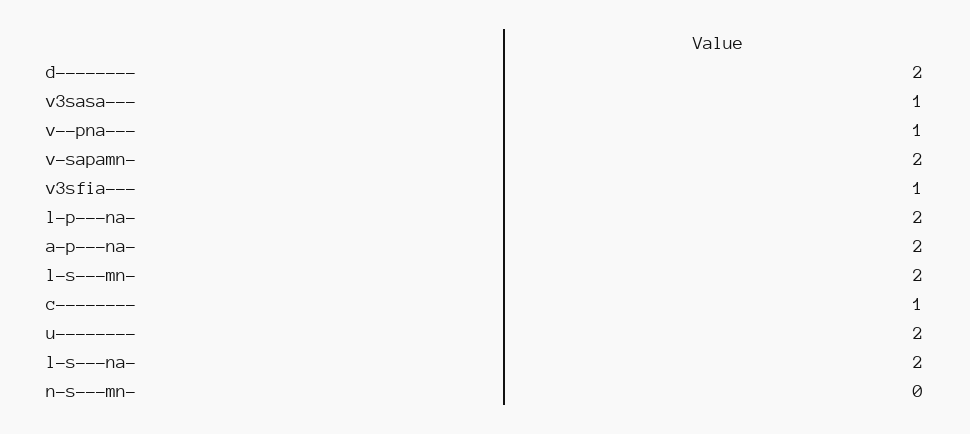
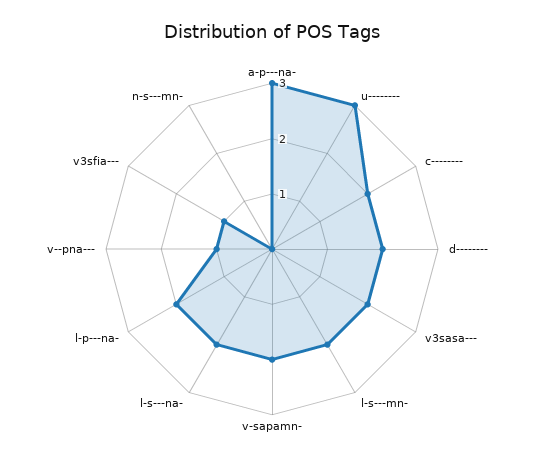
  {
    "d--------": 2,
-   "v3sasa---": 1,
+   "v3sasa---": 2,
    "v--pna---": 1,
    "v-sapamn-": 2,
    "v3sfia---": 1,
    "l-p---na-": 2,
-   "a-p---na-": 2,
+   "a-p---na-": 3,
    "l-s---mn-": 2,
-   "c--------": 1,
+   "c--------": 2,
-   "u--------": 2,
+   "u--------": 3,
    "l-s---na-": 2,
    "n-s---mn-": 0
  }

